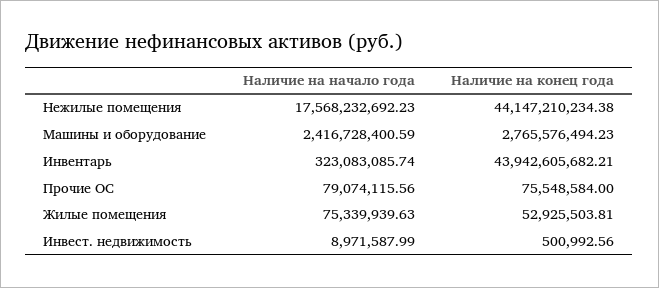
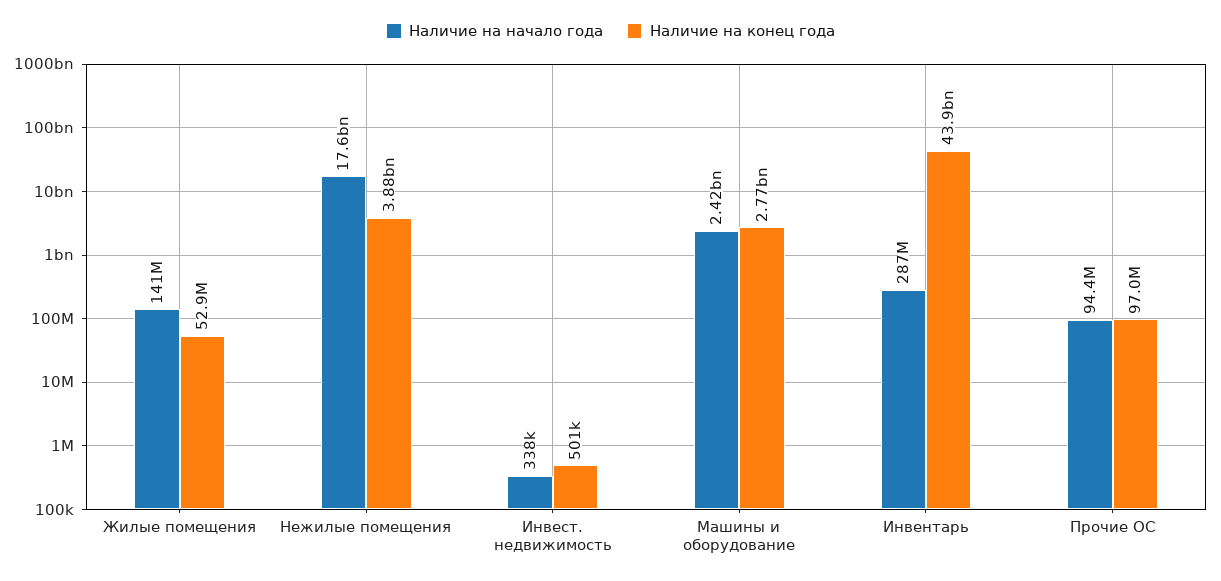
  {
    "Наличие на начало года": {
      "Нежилые помещения": 17568232692.23,
      "Машины и оборудование": 2416728400.59,
-     "Инвентарь": 323083085.74,
+     "Инвентарь": 287000000,
-     "Прочие ОС": 79074115.56,
+     "Прочие ОС": 94400000,
-     "Жилые помещения": 75339939.63,
+     "Жилые помещения": 141000000,
-     "Инвест. недвижимость": 8971587.99
+     "Инвест. недвижимость": 338000
    },
    "Наличие на конец года": {
-     "Нежилые помещения": 44147210234.38,
+     "Нежилые помещения": 3880000000,
      "Машины и оборудование": 2765576494.23,
      "Инвентарь": 43942605682.21,
-     "Прочие ОС": 75548584,
+     "Прочие ОС": 97000000,
      "Жилые помещения": 52925503.81,
      "Инвест. недвижимость": 500992.56
    }
  }

